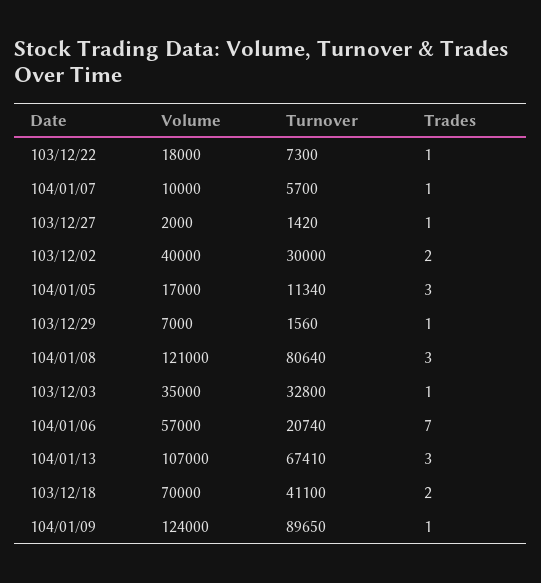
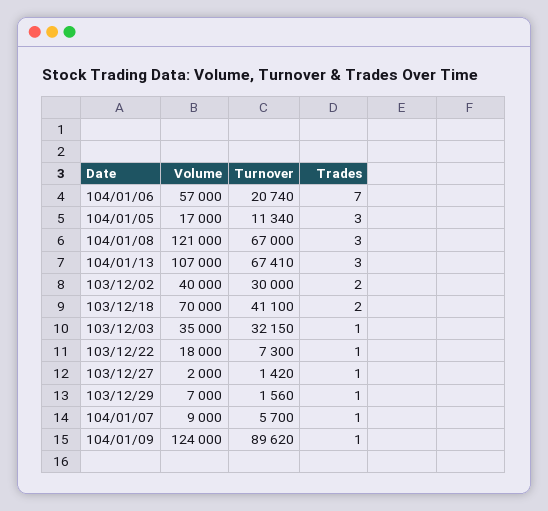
  {
    "Volume": {
      "103/12/22": 18000,
-     "104/01/07": 10000,
+     "104/01/07": 9000,
      "103/12/27": 2000,
      "103/12/02": 40000,
      "104/01/05": 17000,
      "103/12/29": 7000,
      "104/01/08": 121000,
      "103/12/03": 35000,
      "104/01/06": 57000,
      "104/01/13": 107000,
      "103/12/18": 70000,
      "104/01/09": 124000
    },
    "Turnover": {
      "103/12/22": 7300,
      "104/01/07": 5700,
      "103/12/27": 1420,
      "103/12/02": 30000,
      "104/01/05": 11340,
      "103/12/29": 1560,
-     "104/01/08": 80640,
+     "104/01/08": 67000,
-     "103/12/03": 32800,
+     "103/12/03": 32150,
      "104/01/06": 20740,
      "104/01/13": 67410,
      "103/12/18": 41100,
-     "104/01/09": 89650
+     "104/01/09": 89620
    },
    "Trades": {
      "103/12/22": 1,
      "104/01/07": 1,
      "103/12/27": 1,
      "103/12/02": 2,
      "104/01/05": 3,
      "103/12/29": 1,
      "104/01/08": 3,
      "103/12/03": 1,
      "104/01/06": 7,
      "104/01/13": 3,
      "103/12/18": 2,
      "104/01/09": 1
    }
  }

